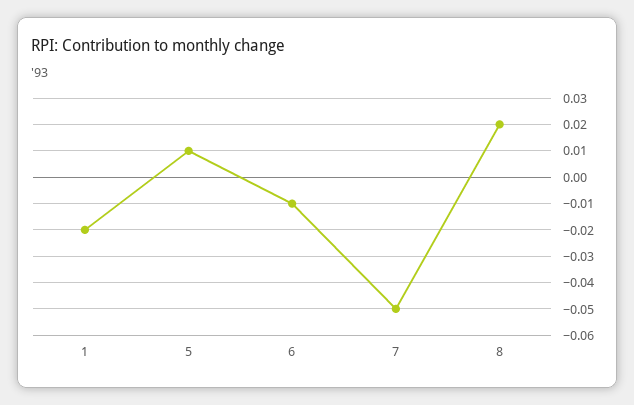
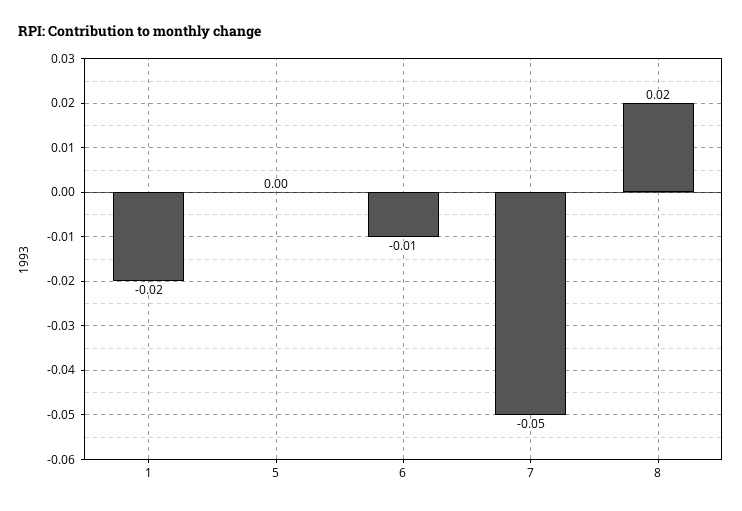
  {
    "1": -0.02,
-   "5": 0.01,
+   "5": 0,
    "6": -0.01,
    "7": -0.05,
    "8": 0.02
  }

